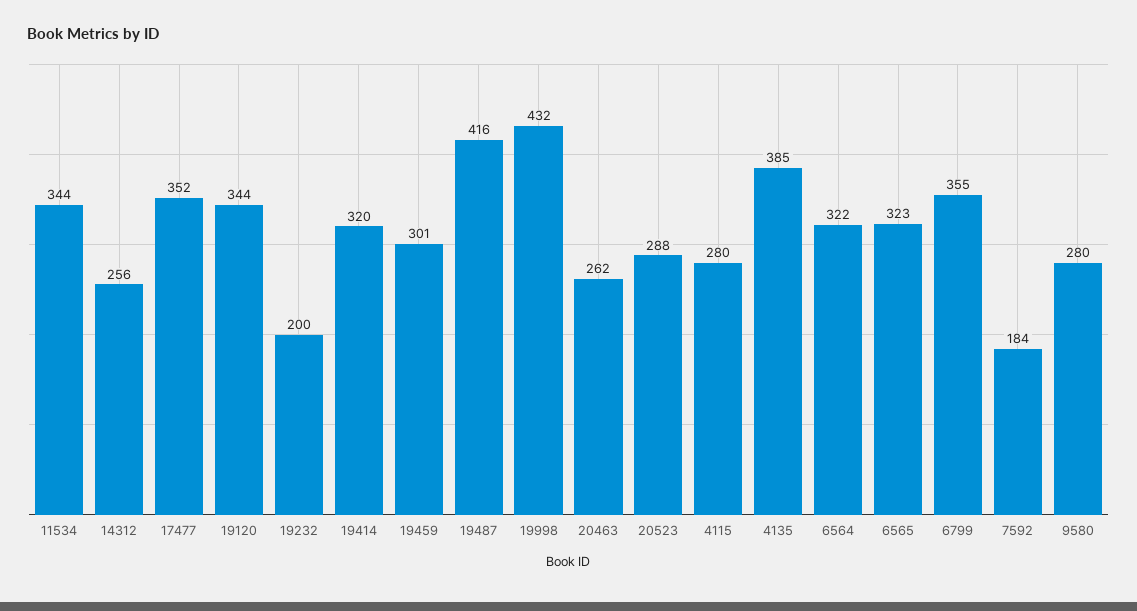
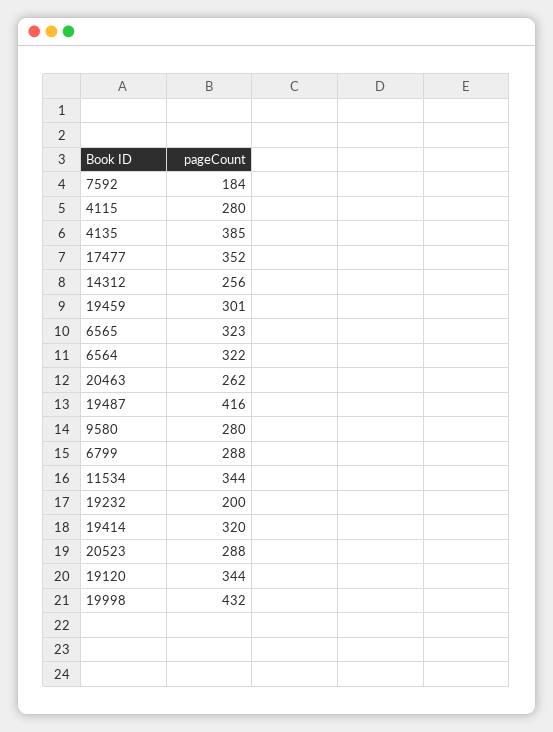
  {
    "11534": 344,
    "14312": 256,
    "17477": 352,
    "19120": 344,
    "19232": 200,
    "19414": 320,
    "19459": 301,
    "19487": 416,
    "19998": 432,
    "20463": 262,
    "20523": 288,
    "4115": 280,
    "4135": 385,
    "6564": 322,
    "6565": 323,
-   "6799": 355,
+   "6799": 288,
    "7592": 184,
    "9580": 280
  }

